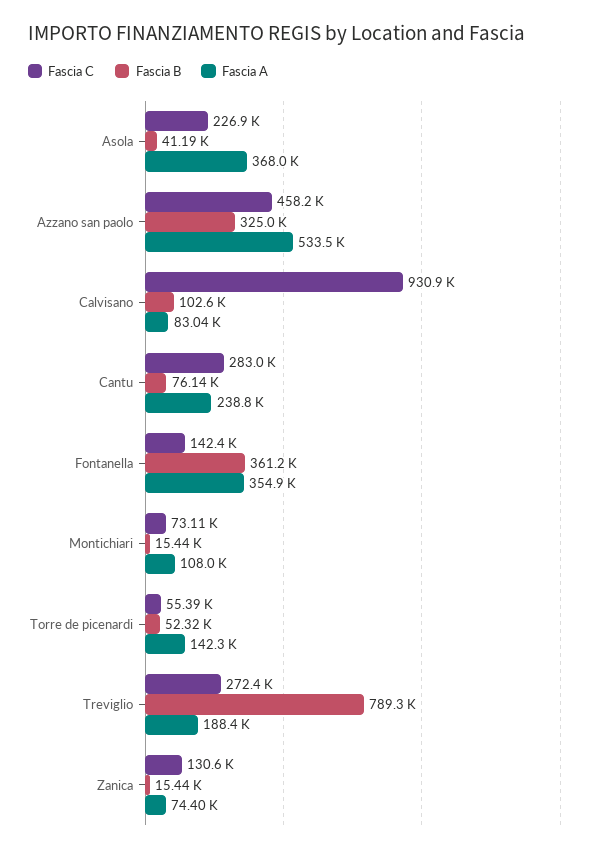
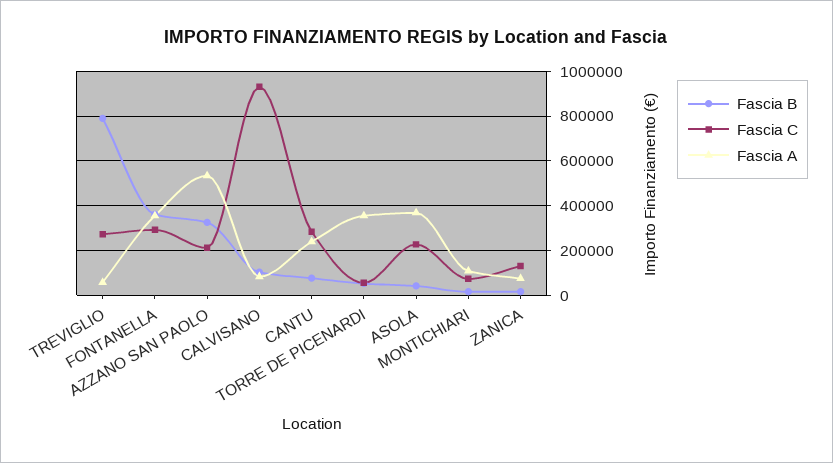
  {
    "Fascia C": {
      "Asola": 226900,
-     "Azzano san paolo": 458200,
+     "Azzano san paolo": 200000,
      "Calvisano": 930900,
      "Cantu": 283000,
-     "Fontanella": 142400,
+     "Fontanella": 300000,
      "Montichiari": 73110,
      "Torre de picenardi": 55390,
      "Treviglio": 272400,
      "Zanica": 130600
    },
    "Fascia B": {
      "Asola": 41190,
      "Azzano san paolo": 325000,
      "Calvisano": 102600,
      "Cantu": 76140,
      "Fontanella": 361200,
      "Montichiari": 15440,
      "Torre de picenardi": 52320,
      "Treviglio": 789300,
      "Zanica": 15440
    },
    "Fascia A": {
      "Asola": 368000,
      "Azzano san paolo": 533500,
      "Calvisano": 83040,
      "Cantu": 238800,
      "Fontanella": 354900,
      "Montichiari": 108000,
-     "Torre de picenardi": 142300,
+     "Torre de picenardi": 350000,
-     "Treviglio": 188400,
+     "Treviglio": 50000,
      "Zanica": 74400
    }
  }

